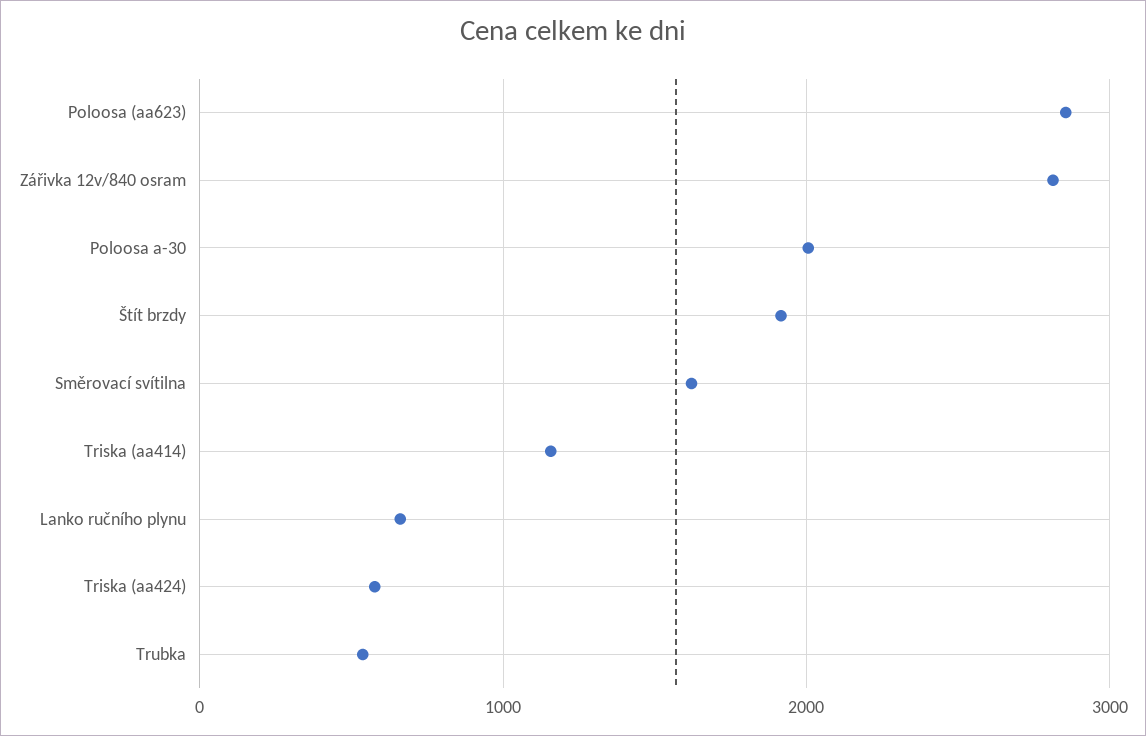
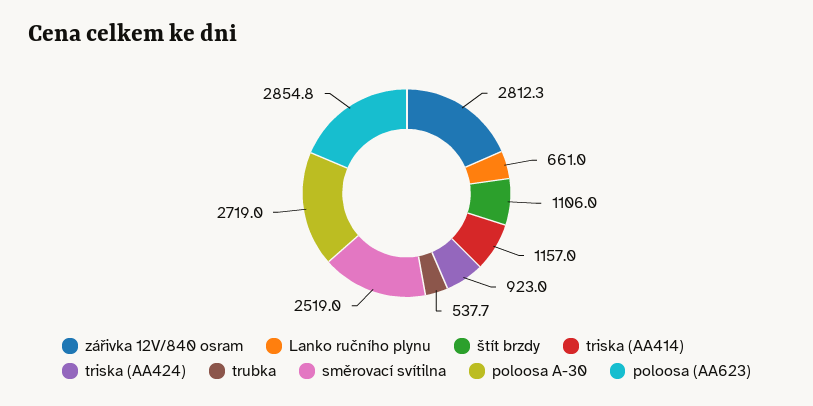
  {
    "Poloosa (aa623)": 2854.8,
    "Zářivka 12v/840 osram": 2812.3,
-   "Poloosa a-30": 2000,
+   "Poloosa a-30": 2719,
-   "Štít brzdy": 1900,
+   "Štít brzdy": 1106,
-   "Směrovací svítilna": 1600,
+   "Směrovací svítilna": 2519,
    "Triska (aa414)": 1157,
    "Lanko ručního plynu": 661,
-   "Triska (aa424)": 600,
+   "Triska (aa424)": 923,
    "Trubka": 537.7
  }

